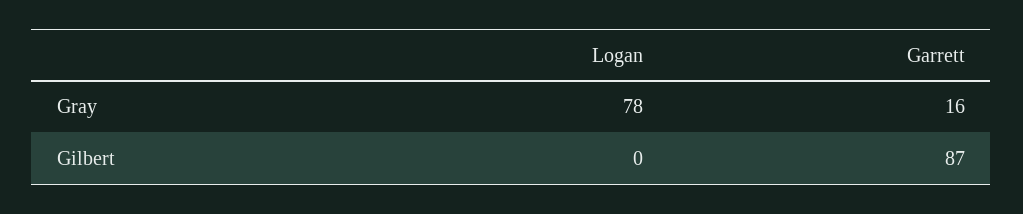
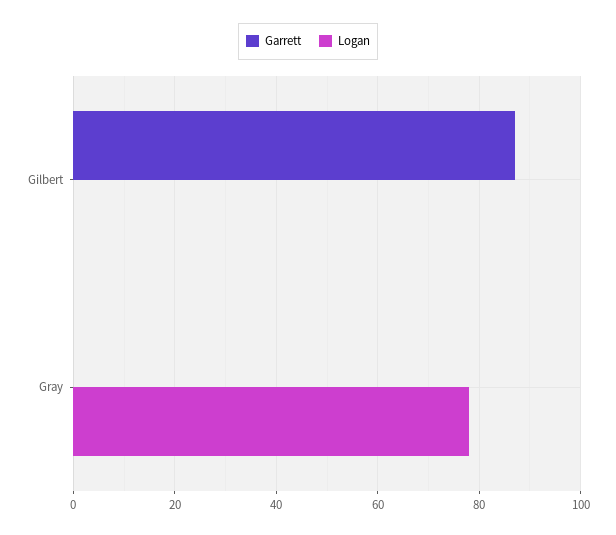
  {
    "Logan": {
      "Gray": 78,
      "Gilbert": 0
    },
    "Garrett": {
-     "Gray": 16,
+     "Gray": 0,
      "Gilbert": 87
    }
  }

